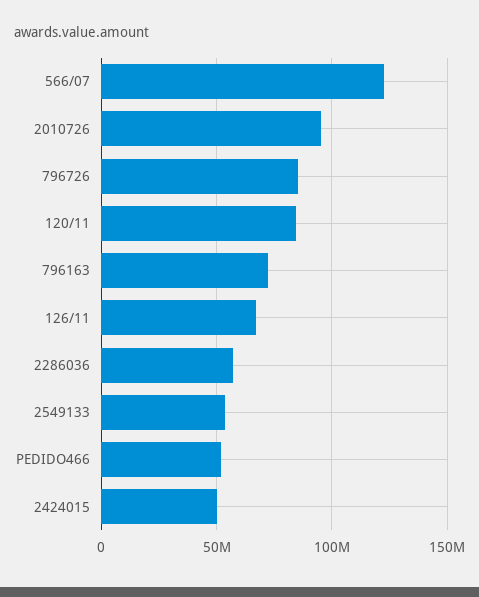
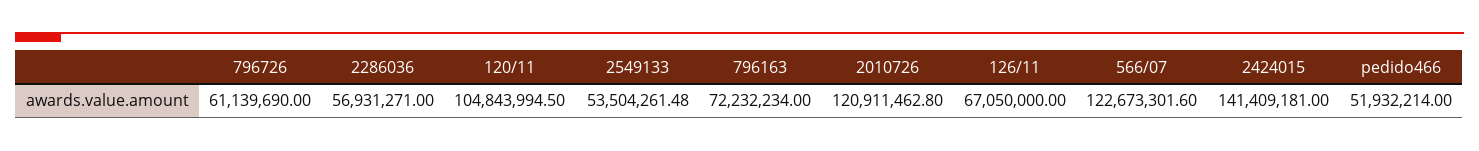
  {
    "566/07": 122673301.6,
-   "2010726": 95000000,
+   "2010726": 120911462.8,
-   "796726": 85000000,
+   "796726": 61139690,
-   "120/11": 85000000,
+   "120/11": 104843994.5,
    "796163": 72232234,
    "126/11": 67050000,
    "2286036": 56931271,
    "2549133": 53504261.48,
    "PEDIDO466": 51932214,
-   "2424015": 50000000
+   "2424015": 141409181
  }

